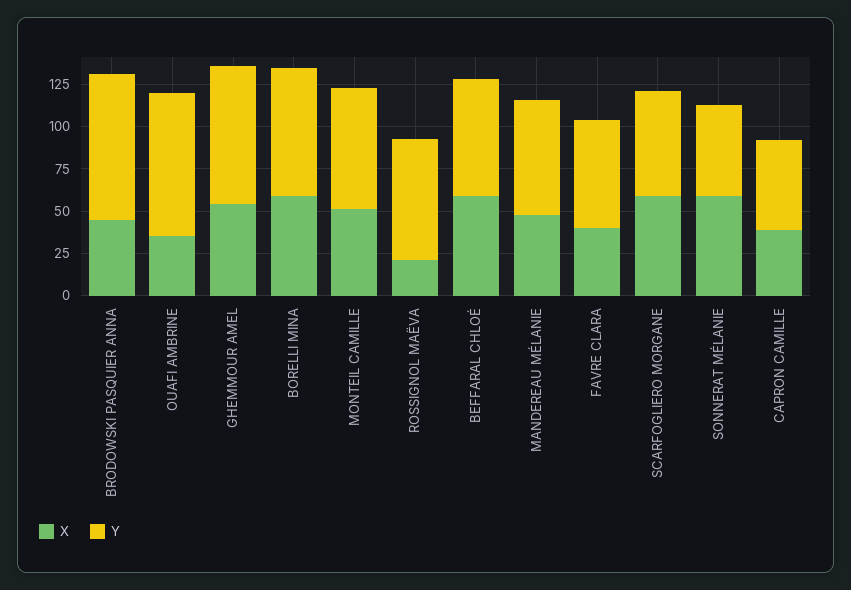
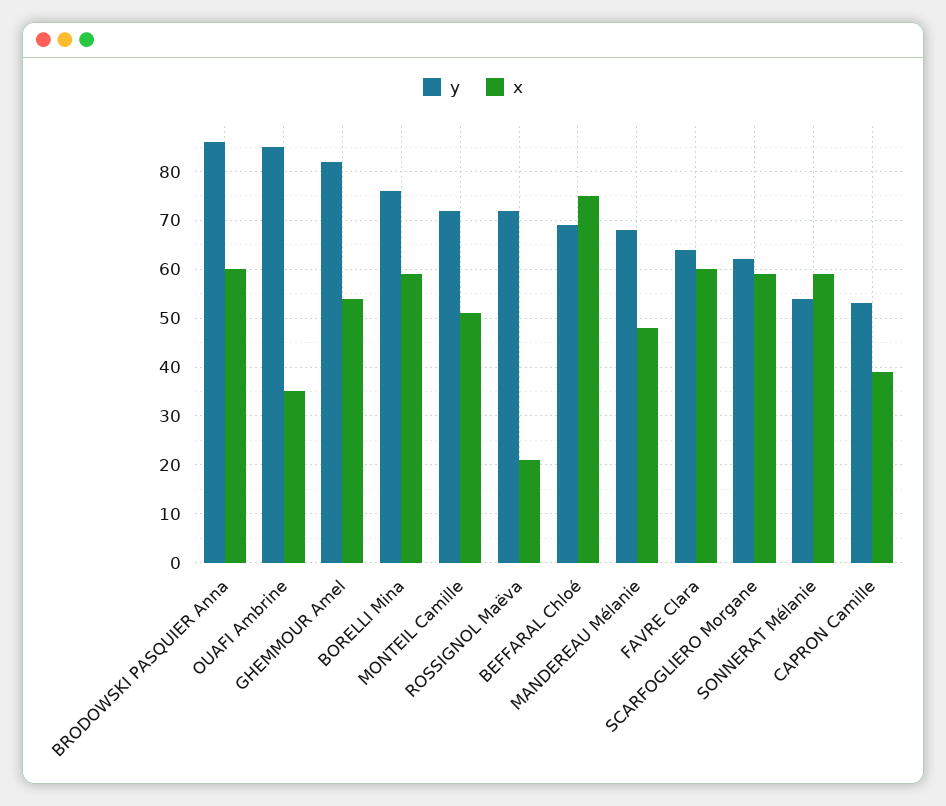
  {
    "X": {
-     "BRODOWSKI PASQUIER ANNA": 45,
+     "BRODOWSKI PASQUIER ANNA": 60,
      "OUAFI AMBRINE": 35,
      "GHEMMOUR AMEL": 55,
      "BORELLI MINA": 60,
      "MONTEIL CAMILLE": 50,
      "ROSSIGNOL MAËVA": 20,
-     "BEFFARAL CHLOÉ": 60,
+     "BEFFARAL CHLOÉ": 75,
      "MANDEREAU MÉLANIE": 50,
-     "FAVRE CLARA": 40,
+     "FAVRE CLARA": 60,
      "SCARFOGLIERO MORGANE": 60,
      "SONNERAT MÉLANIE": 60,
      "CAPRON CAMILLE": 40
    },
    "Y": {
      "BRODOWSKI PASQUIER ANNA": 85,
      "OUAFI AMBRINE": 85,
      "GHEMMOUR AMEL": 80,
      "BORELLI MINA": 75,
      "MONTEIL CAMILLE": 70,
      "ROSSIGNOL MAËVA": 70,
      "BEFFARAL CHLOÉ": 70,
      "MANDEREAU MÉLANIE": 70,
      "FAVRE CLARA": 65,
      "SCARFOGLIERO MORGANE": 60,
      "SONNERAT MÉLANIE": 55,
      "CAPRON CAMILLE": 55
    }
  }

